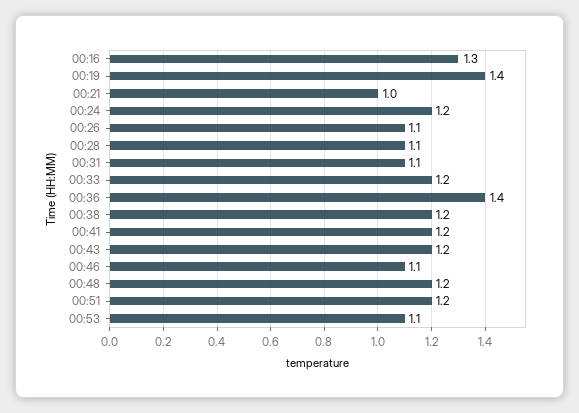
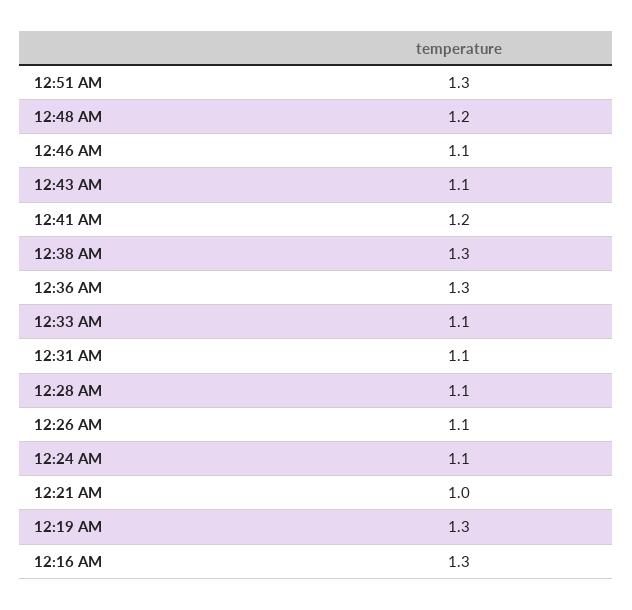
  {
    "00:16": 1.3,
-   "00:19": 1.4,
+   "00:19": 1.3,
    "00:21": 1,
-   "00:24": 1.2,
+   "00:24": 1.1,
    "00:26": 1.1,
    "00:28": 1.1,
    "00:31": 1.1,
-   "00:33": 1.2,
+   "00:33": 1.1,
-   "00:36": 1.4,
+   "00:36": 1.3,
-   "00:38": 1.2,
+   "00:38": 1.3,
    "00:41": 1.2,
-   "00:43": 1.2,
+   "00:43": 1.1,
    "00:46": 1.1,
    "00:48": 1.2,
-   "00:51": 1.2,
+   "00:51": 1.3
-   "00:53": 1.1
  }

